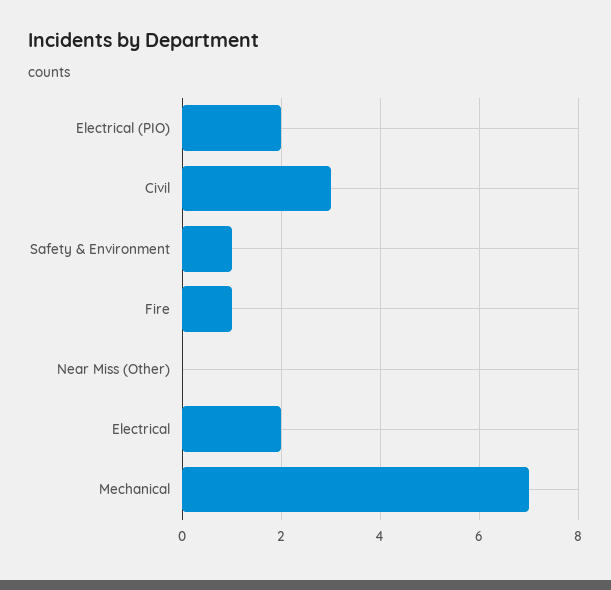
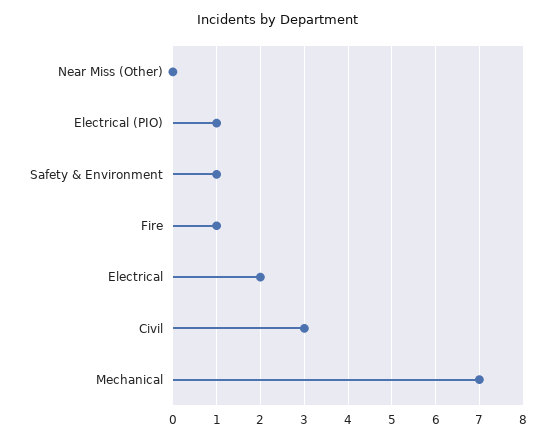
  {
-   "Electrical (PIO)": 2,
+   "Electrical (PIO)": 1,
    "Civil": 3,
    "Safety & Environment": 1,
    "Fire": 1,
    "Near Miss (Other)": 0,
    "Electrical": 2,
    "Mechanical": 7
  }

